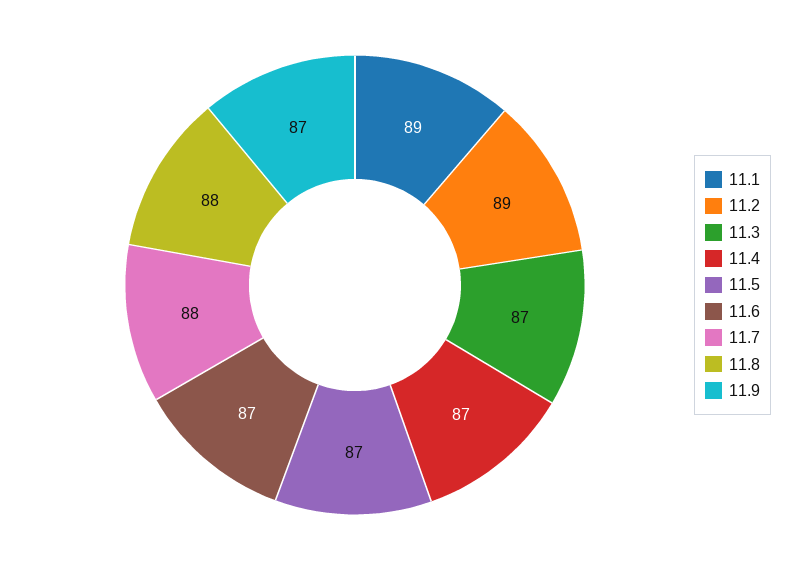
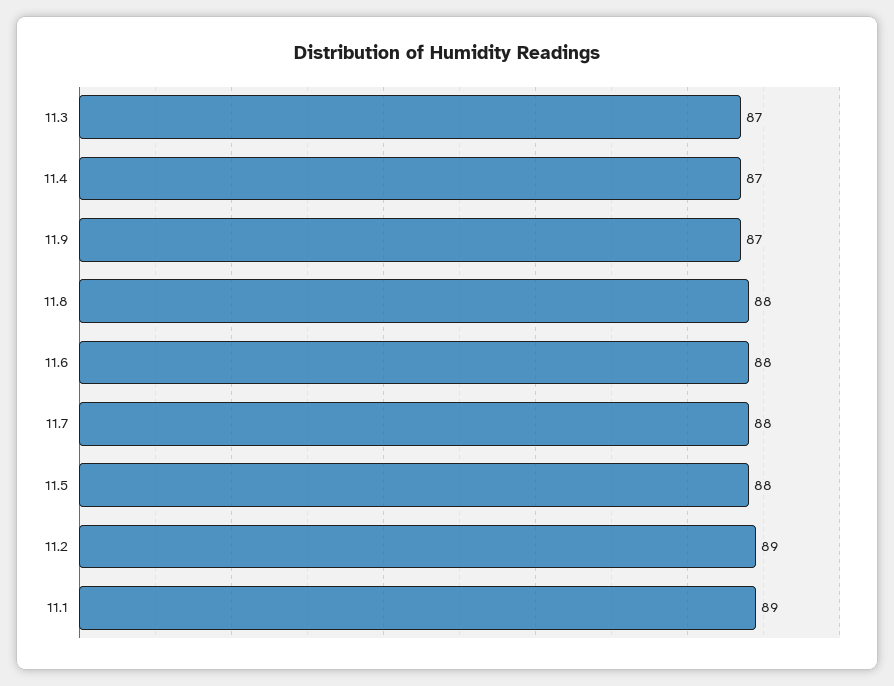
  {
    "11.1": 89,
    "11.2": 89,
    "11.3": 87,
    "11.4": 87,
-   "11.5": 87,
+   "11.5": 88,
-   "11.6": 87,
+   "11.6": 88,
    "11.7": 88,
    "11.8": 88,
    "11.9": 87
  }

